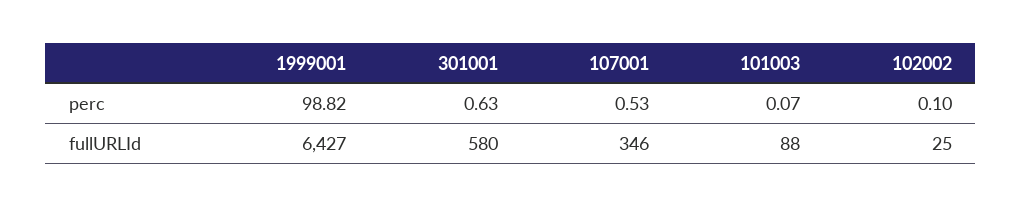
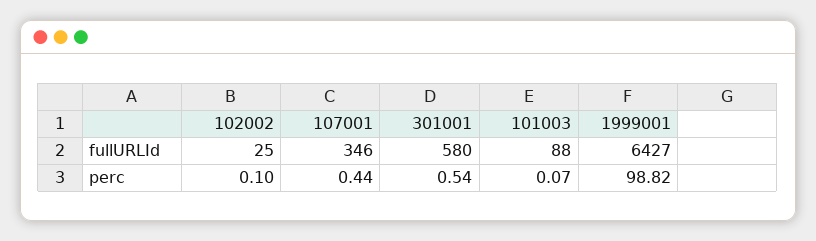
  {
    "1999001": {
      "perc": 98.82,
      "fullURLId": 6427
    },
    "301001": {
-     "perc": 0.63,
+     "perc": 0.54,
      "fullURLId": 580
    },
    "107001": {
-     "perc": 0.53,
+     "perc": 0.44,
      "fullURLId": 346
    },
    "101003": {
      "perc": 0.07,
      "fullURLId": 88
    },
    "102002": {
      "perc": 0.1,
      "fullURLId": 25
    }
  }

